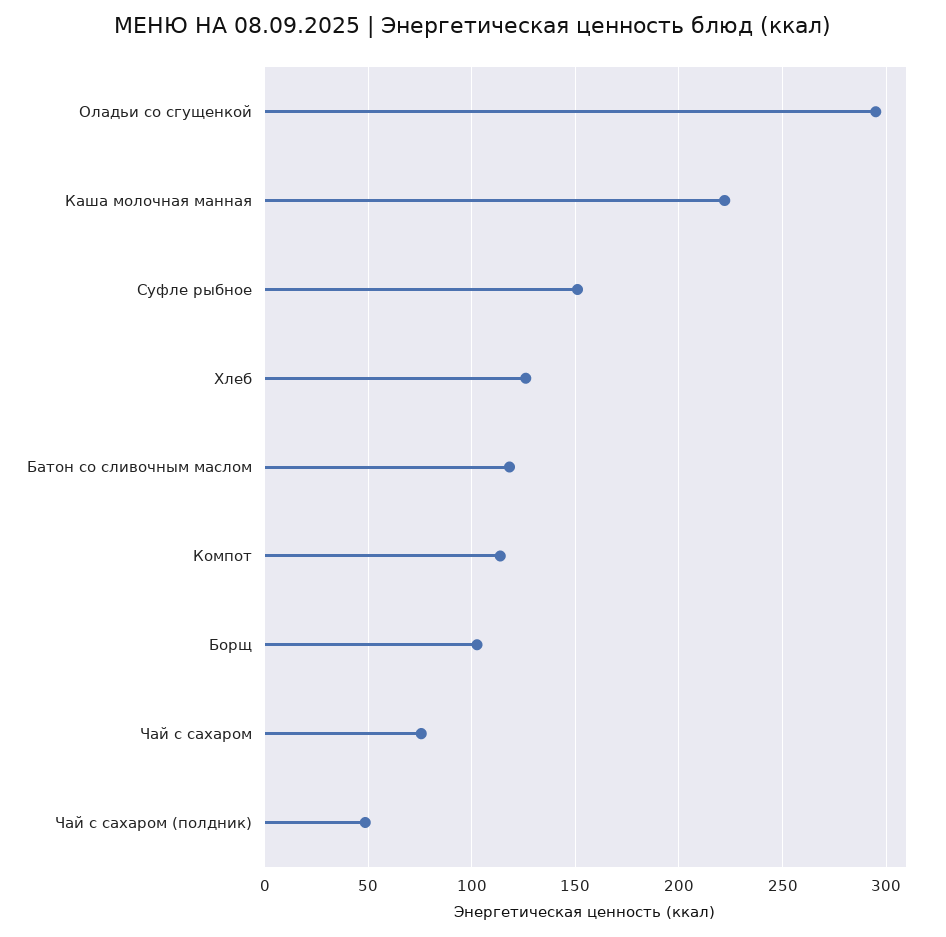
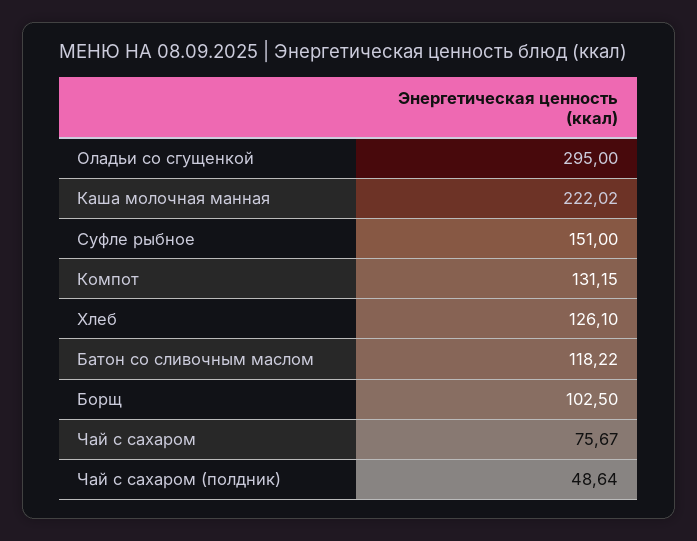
  {
    "Оладьи со сгущенкой": 295,
    "Каша молочная манная": 222.02,
    "Суфле рыбное": 151,
    "Хлеб": 126.1,
    "Батон со сливочным маслом": 118.22,
-   "Компот": 115,
+   "Компот": 131.15,
    "Борщ": 102.5,
    "Чай с сахаром": 75.67,
    "Чай с сахаром (полдник)": 48.64
  }

